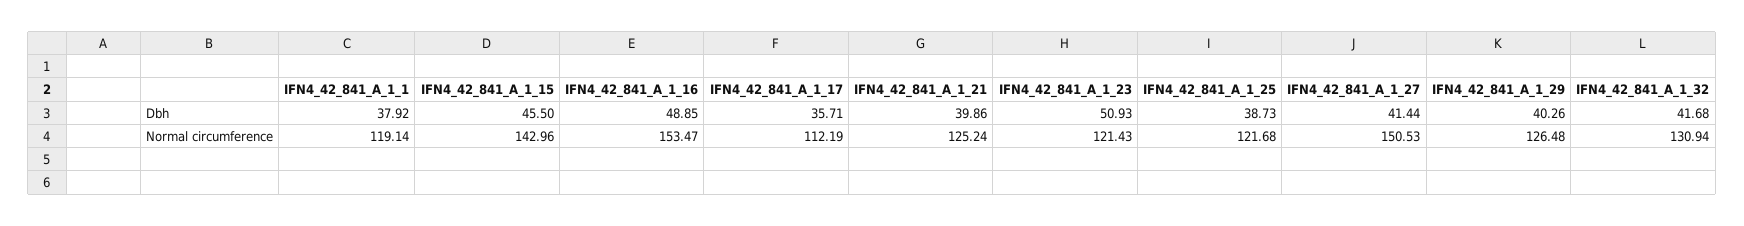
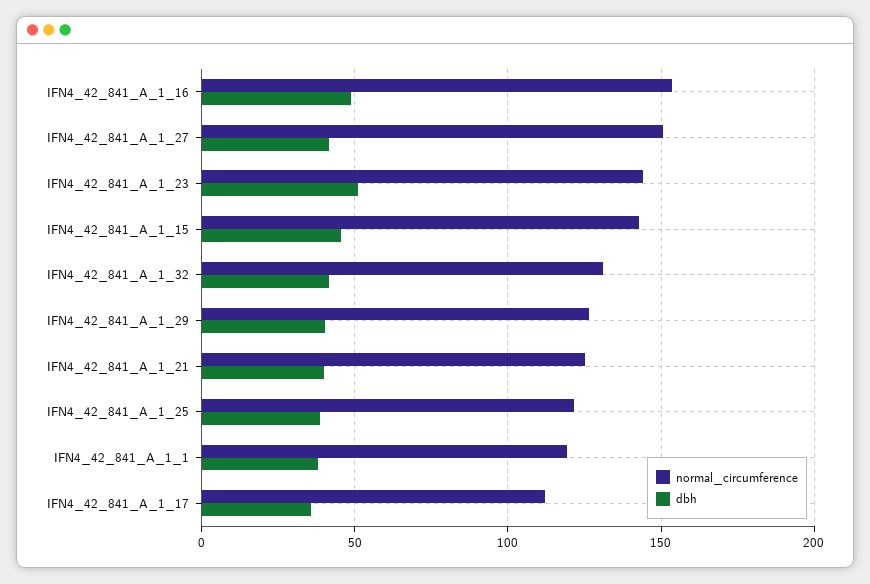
  {
    "Dbh": {
      "IFN4_42_841_A_1_1": 37.92,
      "IFN4_42_841_A_1_15": 45.5,
      "IFN4_42_841_A_1_16": 48.85,
      "IFN4_42_841_A_1_17": 35.71,
      "IFN4_42_841_A_1_21": 39.86,
      "IFN4_42_841_A_1_23": 50.93,
      "IFN4_42_841_A_1_25": 38.73,
      "IFN4_42_841_A_1_27": 41.44,
      "IFN4_42_841_A_1_29": 40.26,
      "IFN4_42_841_A_1_32": 41.68
    },
    "Normal circumference": {
      "IFN4_42_841_A_1_1": 119.14,
      "IFN4_42_841_A_1_15": 142.96,
      "IFN4_42_841_A_1_16": 153.47,
      "IFN4_42_841_A_1_17": 112.19,
      "IFN4_42_841_A_1_21": 125.24,
-     "IFN4_42_841_A_1_23": 121.43,
+     "IFN4_42_841_A_1_23": 145,
      "IFN4_42_841_A_1_25": 121.68,
      "IFN4_42_841_A_1_27": 150.53,
      "IFN4_42_841_A_1_29": 126.48,
      "IFN4_42_841_A_1_32": 130.94
    }
  }

